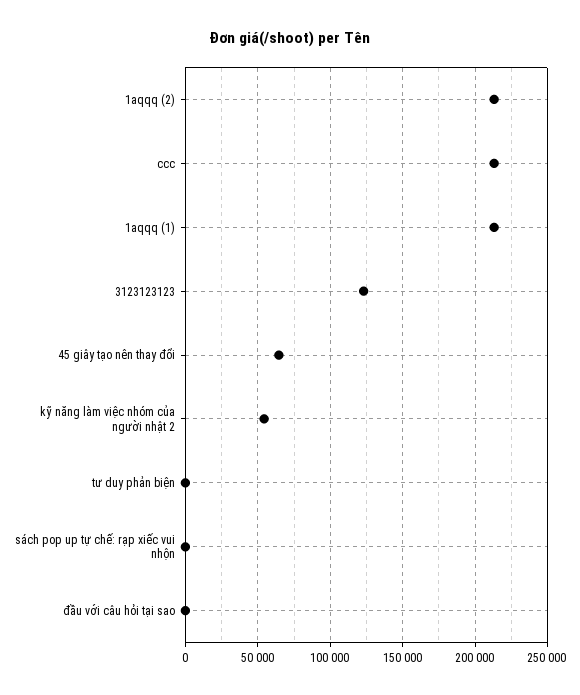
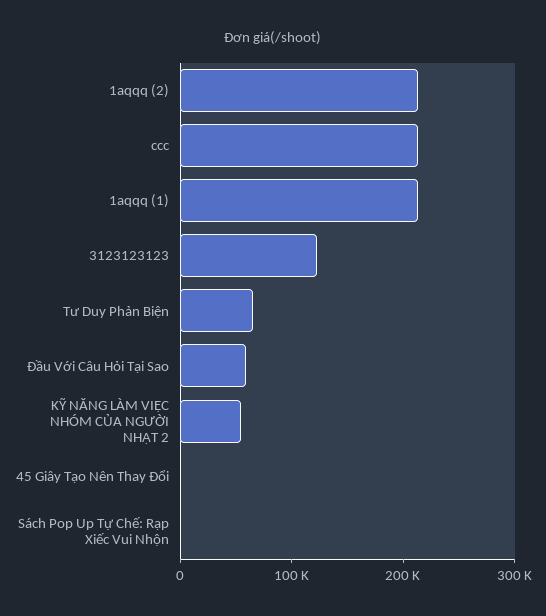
  {
    "1aqqq (2)": 215000,
    "ccc": 215000,
    "1aqqq (1)": 215000,
    "3123123123": 125000,
-   "45 giây tạo nên thay đổi": 65000,
+   "45 giây tạo nên thay đổi": 0,
    "kỹ năng làm việc nhóm của người nhật 2": 55000,
-   "tư duy phản biện": 0,
+   "tư duy phản biện": 60000,
    "sách pop up tự chế: rạp xiếc vui nhộn": 0,
-   "đầu với câu hỏi tại sao": 0
+   "đầu với câu hỏi tại sao": 60000
  }

